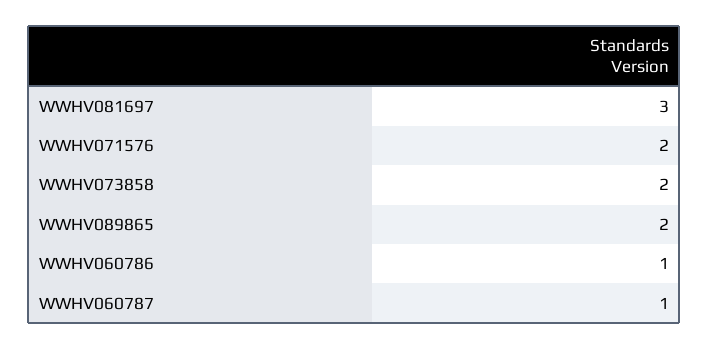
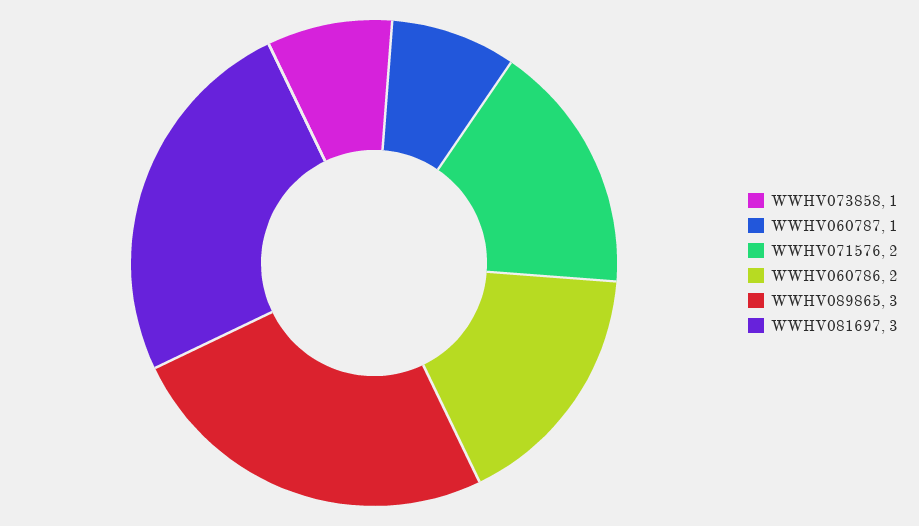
  {
    "WWHV081697": 3,
    "WWHV071576": 2,
-   "WWHV073858": 2,
+   "WWHV073858": 1,
-   "WWHV089865": 2,
+   "WWHV089865": 3,
-   "WWHV060786": 1,
+   "WWHV060786": 2,
    "WWHV060787": 1
  }

